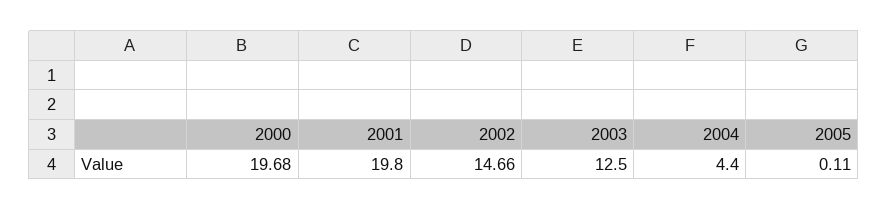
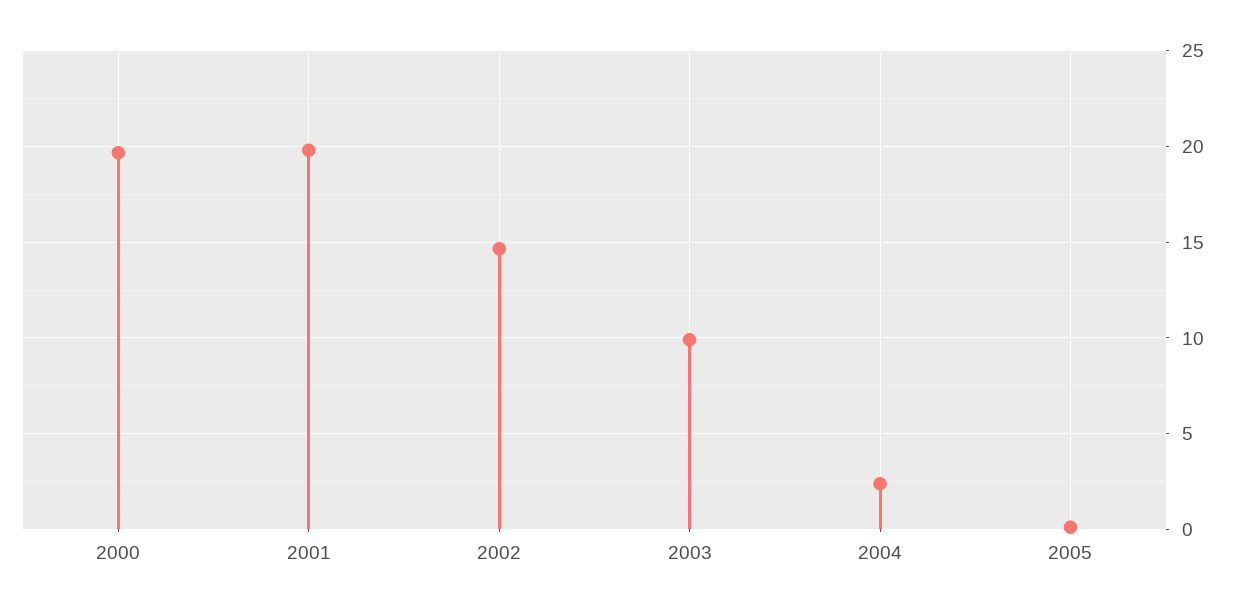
  {
    "2000": 19.68,
    "2001": 19.8,
    "2002": 14.66,
-   "2003": 12.5,
+   "2003": 10,
-   "2004": 4.4,
+   "2004": 2.5,
    "2005": 0.11
  }

